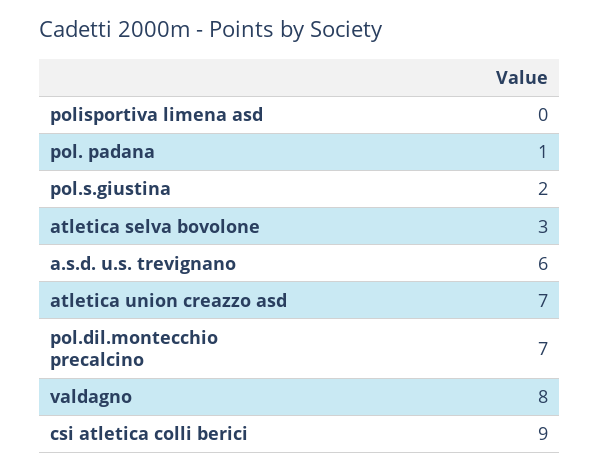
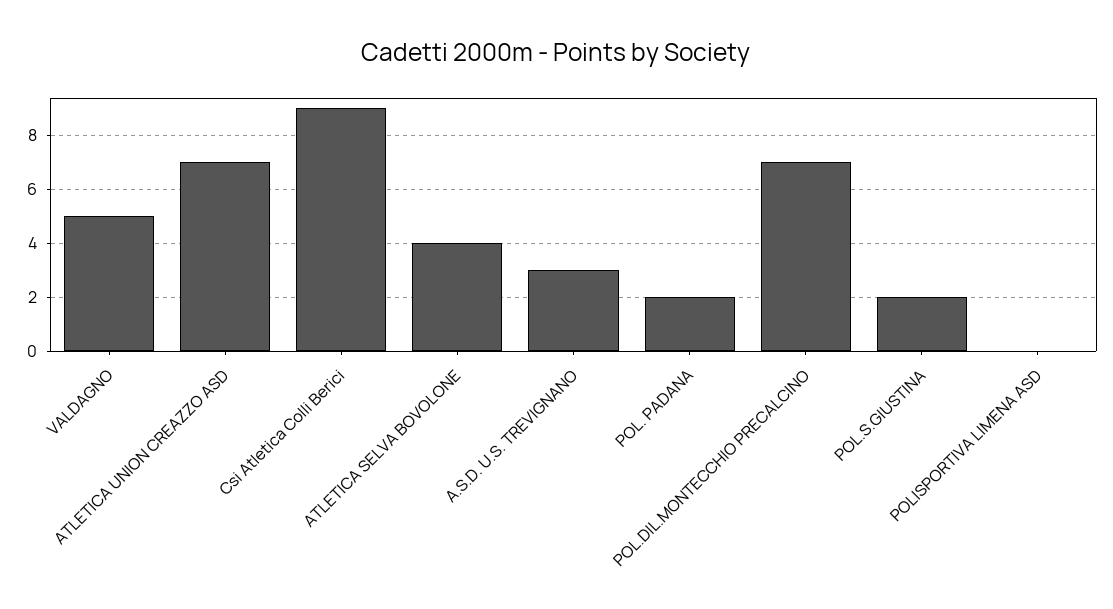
  {
    "polisportiva limena asd": 0,
-   "pol. padana": 1,
+   "pol. padana": 2,
    "pol.s.giustina": 2,
-   "atletica selva bovolone": 3,
+   "atletica selva bovolone": 4,
-   "a.s.d. u.s. trevignano": 6,
+   "a.s.d. u.s. trevignano": 3,
    "atletica union creazzo asd": 7,
    "pol.dil.montecchio precalcino": 7,
-   "valdagno": 8,
+   "valdagno": 5,
    "csi atletica colli berici": 9
  }

